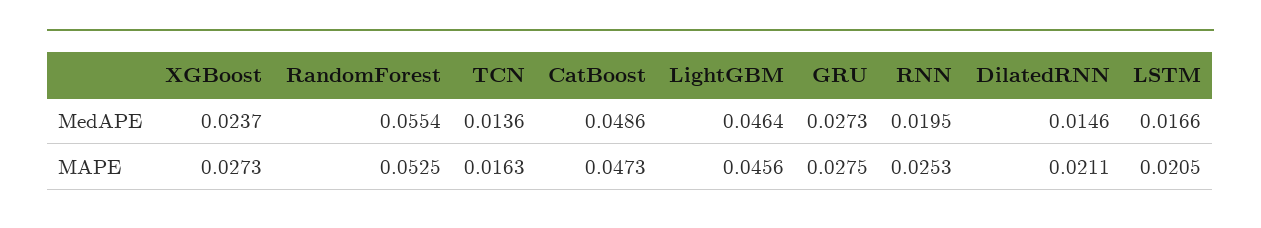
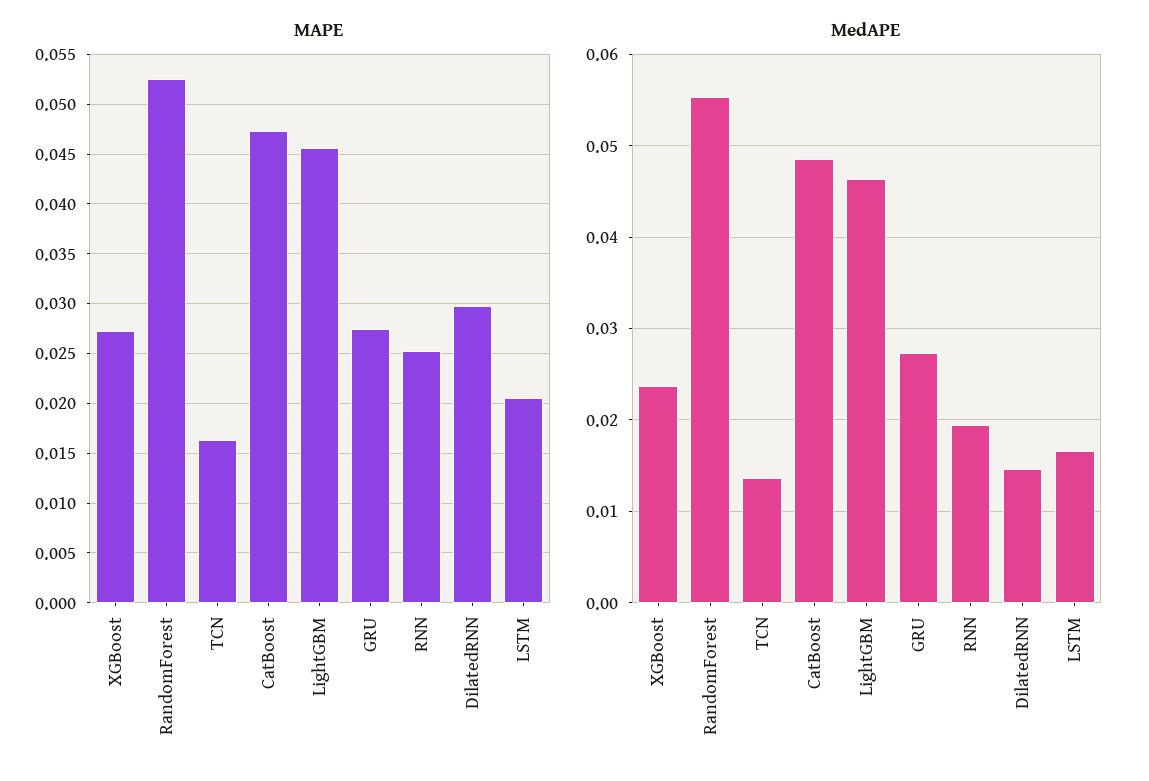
  {
    "MedAPE": {
      "XGBoost": 0.0237,
      "RandomForest": 0.0554,
      "TCN": 0.0136,
      "CatBoost": 0.0486,
      "LightGBM": 0.0464,
      "GRU": 0.0273,
      "RNN": 0.0195,
      "DilatedRNN": 0.0146,
      "LSTM": 0.0166
    },
    "MAPE": {
      "XGBoost": 0.0273,
      "RandomForest": 0.0525,
      "TCN": 0.0163,
      "CatBoost": 0.0473,
      "LightGBM": 0.0456,
      "GRU": 0.0275,
      "RNN": 0.0253,
-     "DilatedRNN": 0.0211,
+     "DilatedRNN": 0.03,
      "LSTM": 0.0205
    }
  }

